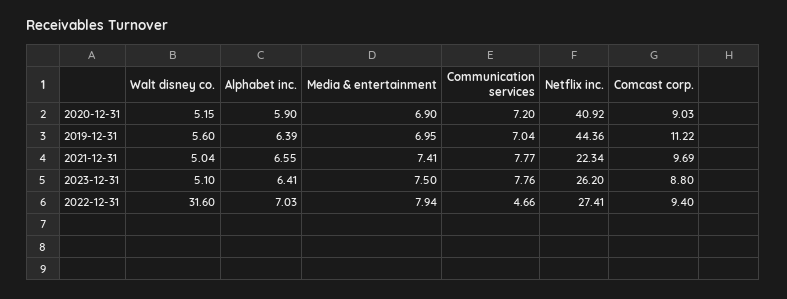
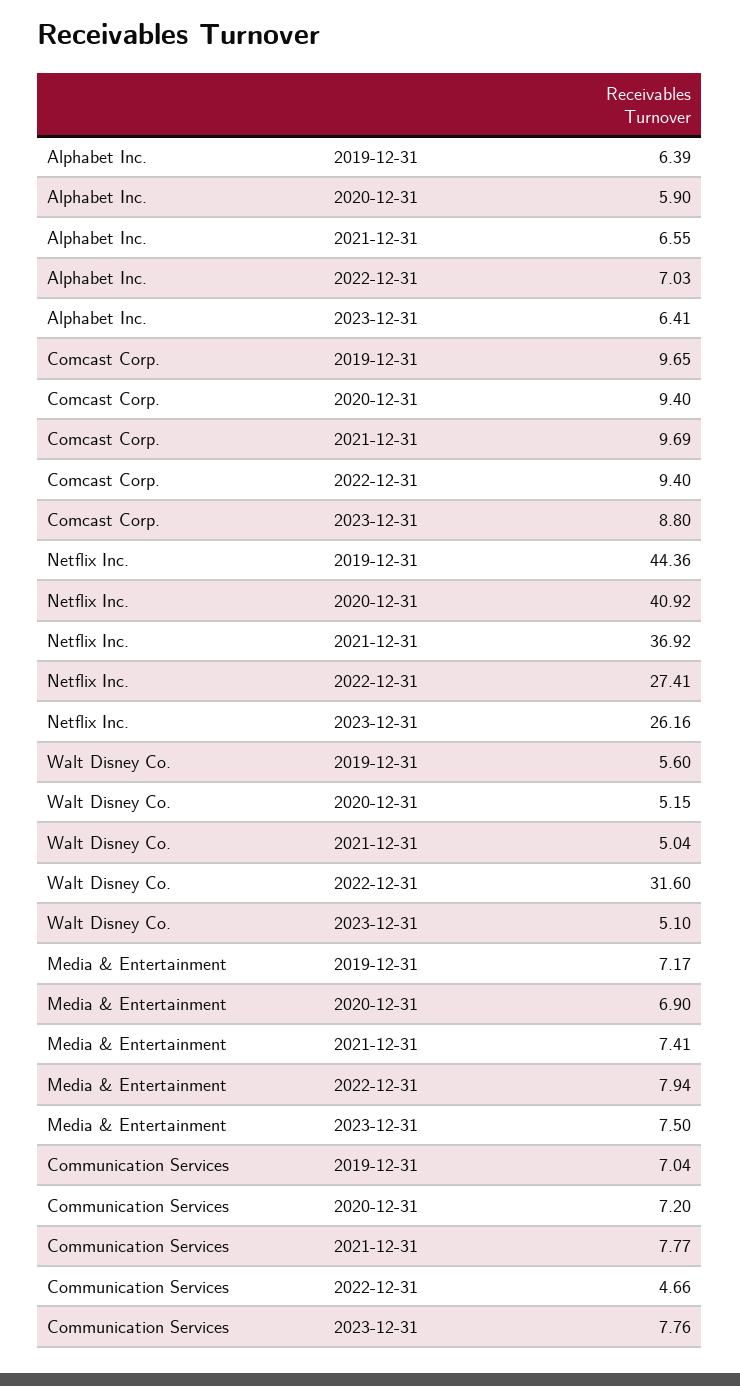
  {
    "Walt disney co.": {
      "2020-12-31": 5.15,
      "2019-12-31": 5.6,
      "2021-12-31": 5.04,
      "2023-12-31": 5.1,
      "2022-12-31": 31.6
    },
    "Alphabet inc.": {
      "2020-12-31": 5.9,
      "2019-12-31": 6.39,
      "2021-12-31": 6.55,
      "2023-12-31": 6.41,
      "2022-12-31": 7.03
    },
    "Media & entertainment": {
      "2020-12-31": 6.9,
-     "2019-12-31": 6.95,
+     "2019-12-31": 7.17,
      "2021-12-31": 7.41,
      "2023-12-31": 7.5,
      "2022-12-31": 7.94
    },
    "Communication services": {
      "2020-12-31": 7.2,
      "2019-12-31": 7.04,
      "2021-12-31": 7.77,
      "2023-12-31": 7.76,
      "2022-12-31": 4.66
    },
    "Netflix inc.": {
      "2020-12-31": 40.92,
      "2019-12-31": 44.36,
-     "2021-12-31": 22.34,
+     "2021-12-31": 36.92,
-     "2023-12-31": 26.2,
+     "2023-12-31": 26.16,
      "2022-12-31": 27.41
    },
    "Comcast corp.": {
-     "2020-12-31": 9.03,
+     "2020-12-31": 9.4,
-     "2019-12-31": 11.22,
+     "2019-12-31": 9.65,
      "2021-12-31": 9.69,
      "2023-12-31": 8.8,
      "2022-12-31": 9.4
    }
  }

